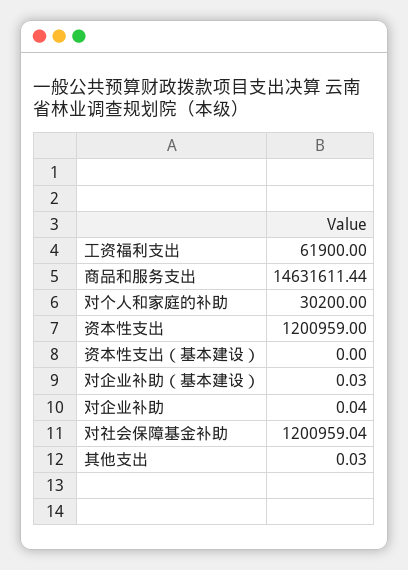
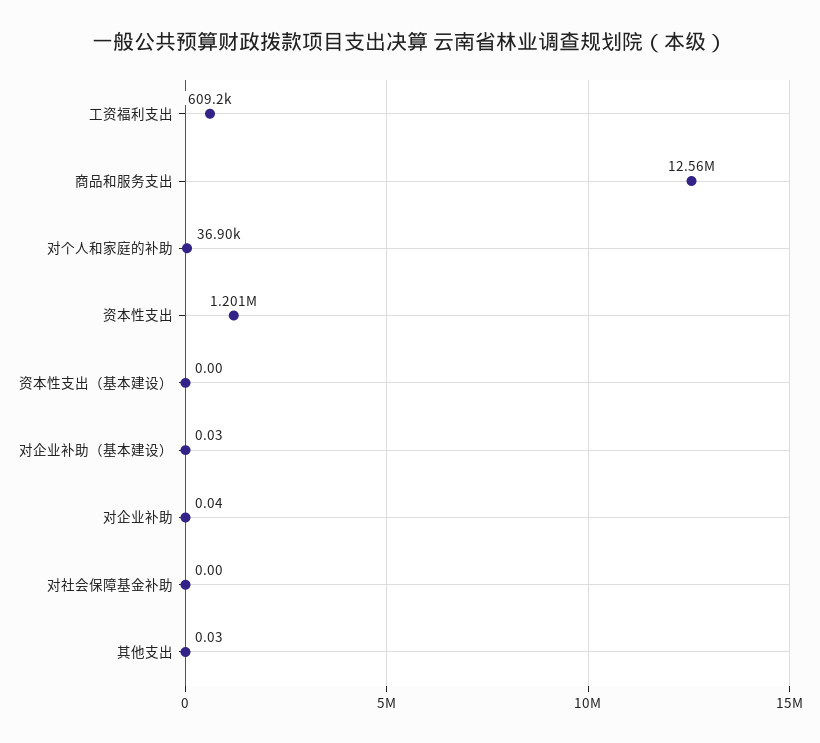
  {
-   "工资福利支出": 61900,
+   "工资福利支出": 609200,
-   "商品和服务支出": 14631611.44,
+   "商品和服务支出": 12560000,
-   "对个人和家庭的补助": 30200,
+   "对个人和家庭的补助": 36900,
    "资本性支出": 1200959,
    "资本性支出（基本建设）": 0,
    "对企业补助（基本建设）": 0.03,
    "对企业补助": 0.04,
-   "对社会保障基金补助": 1200959.04,
+   "对社会保障基金补助": 0,
    "其他支出": 0.03
  }

